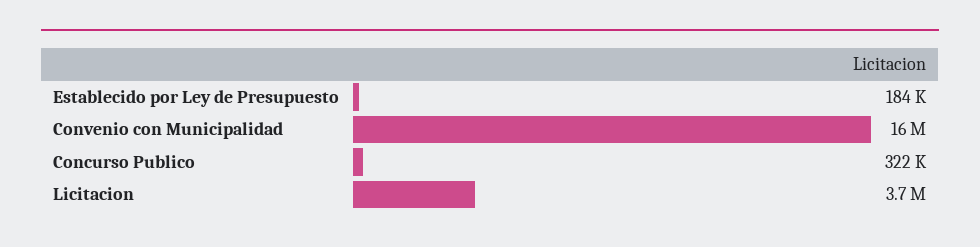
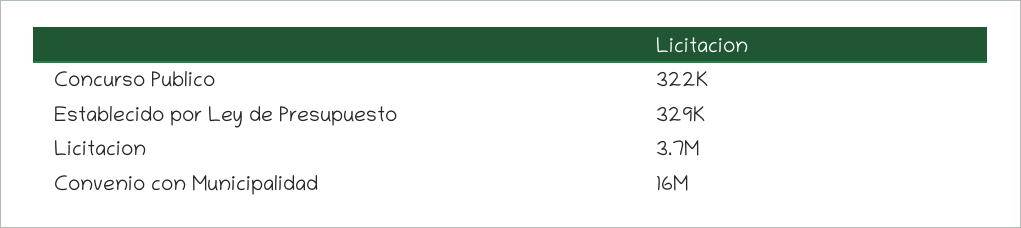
  {
-   "Establecido por Ley de Presupuesto": 184000,
+   "Establecido por Ley de Presupuesto": 329000,
    "Convenio con Municipalidad": 16000000,
    "Concurso Publico": 322000,
    "Licitacion": 3700000
  }

